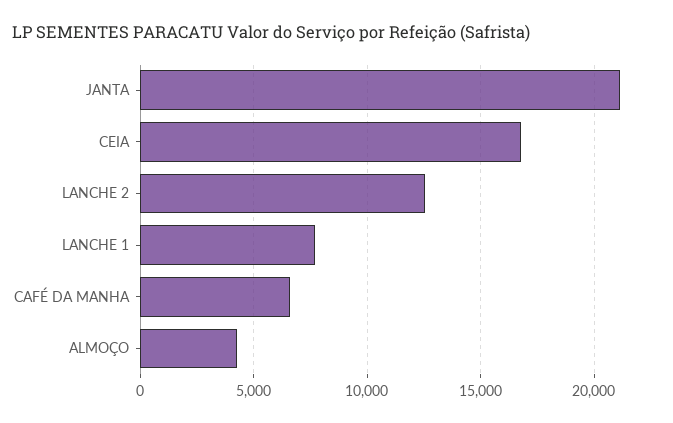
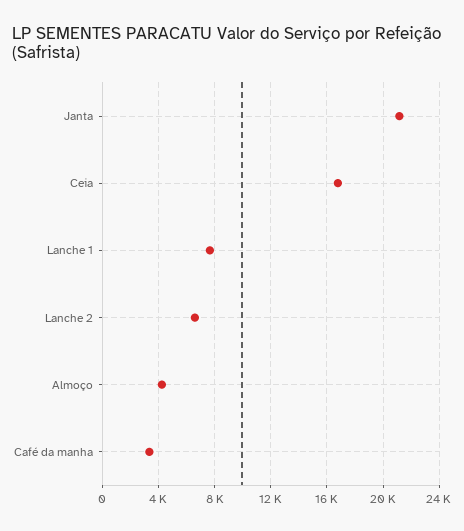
  {
    "JANTA": 21000,
    "CEIA": 17000,
-   "LANCHE 2": 12500,
+   "LANCHE 2": 6500,
    "LANCHE 1": 7500,
-   "CAFÉ DA MANHA": 6500,
+   "CAFÉ DA MANHA": 3500,
    "ALMOÇO": 4000
  }

